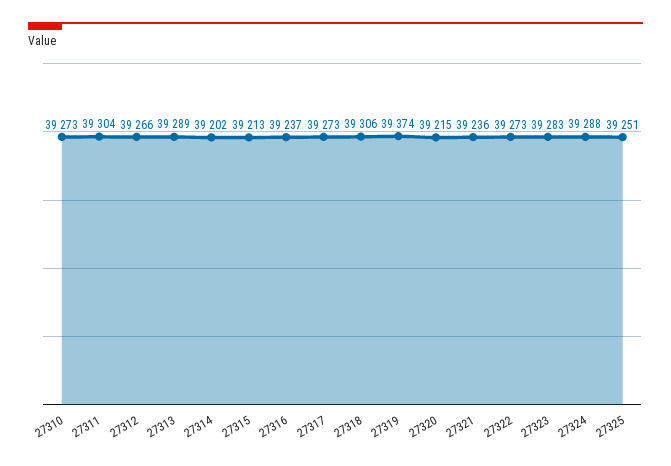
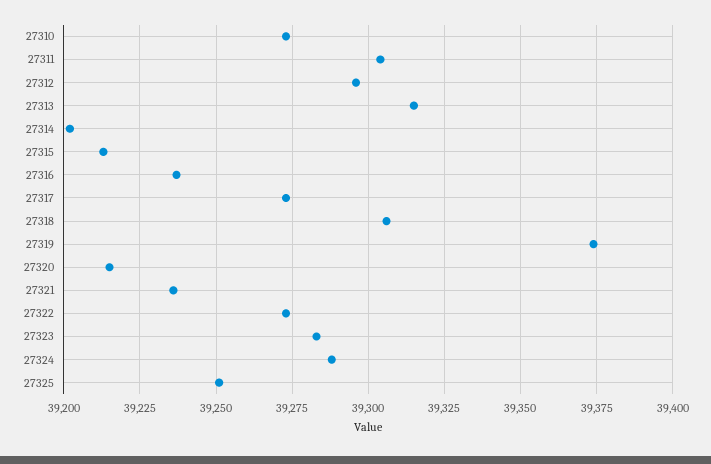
  {
    "27310": 39273,
    "27311": 39304,
-   "27312": 39266,
+   "27312": 39295,
-   "27313": 39289,
+   "27313": 39315,
    "27314": 39202,
    "27315": 39213,
    "27316": 39237,
    "27317": 39273,
    "27318": 39306,
    "27319": 39374,
    "27320": 39215,
    "27321": 39236,
    "27322": 39273,
    "27323": 39283,
    "27324": 39288,
    "27325": 39251
  }

